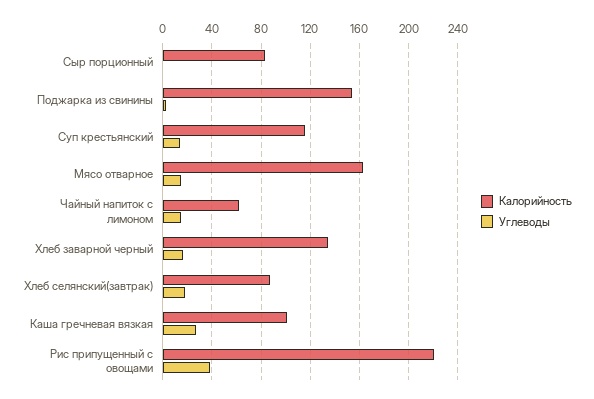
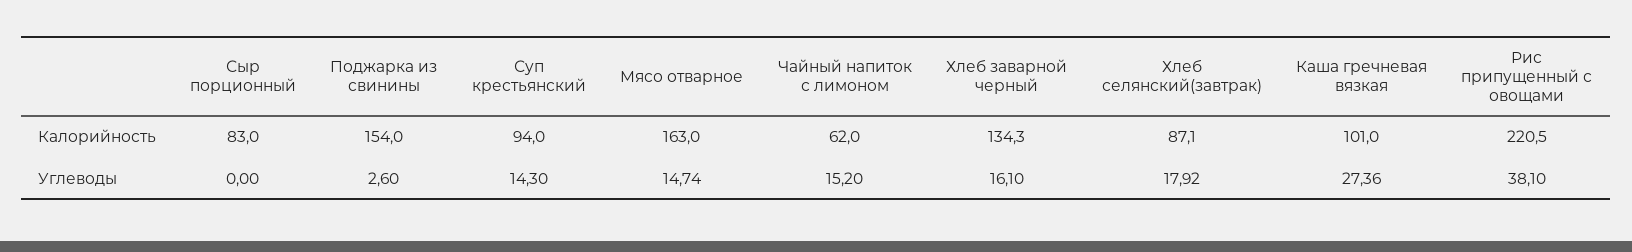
  {
    "Калорийность": {
      "Сыр порционный": 83,
      "Поджарка из свинины": 154,
-     "Суп крестьянский": 115,
+     "Суп крестьянский": 94,
      "Мясо отварное": 163,
      "Чайный напиток с лимоном": 62,
      "Хлеб заварной черный": 134.3,
      "Хлеб селянский(завтрак)": 87.1,
      "Каша гречневая вязкая": 101,
      "Рис припущенный с овощами": 220.5
    },
    "Углеводы": {
      "Сыр порционный": 0,
      "Поджарка из свинины": 2.6,
      "Суп крестьянский": 14.3,
      "Мясо отварное": 14.74,
      "Чайный напиток с лимоном": 15.2,
      "Хлеб заварной черный": 16.1,
      "Хлеб селянский(завтрак)": 17.92,
      "Каша гречневая вязкая": 27.36,
      "Рис припущенный с овощами": 38.1
    }
  }

